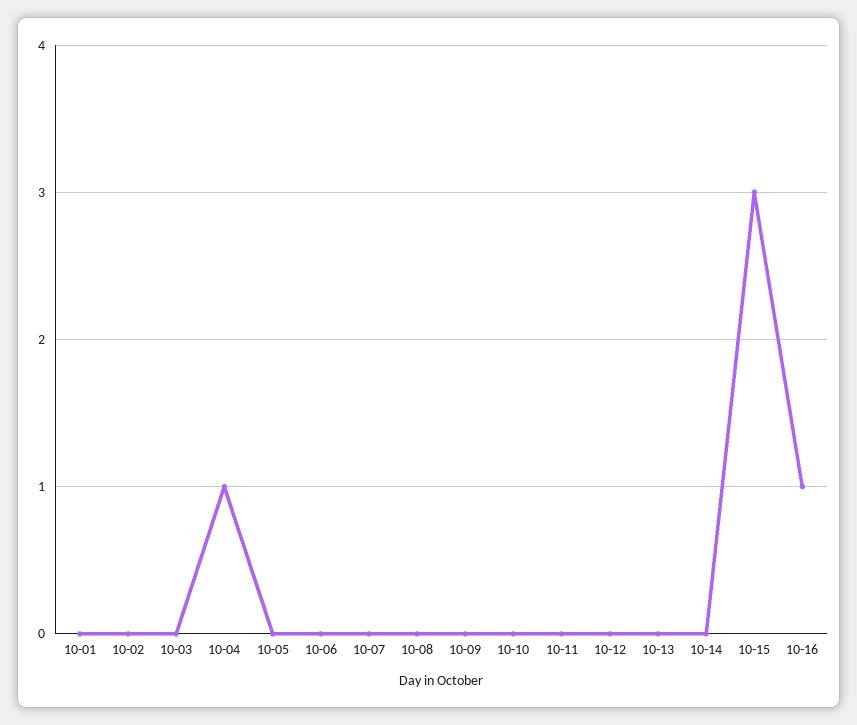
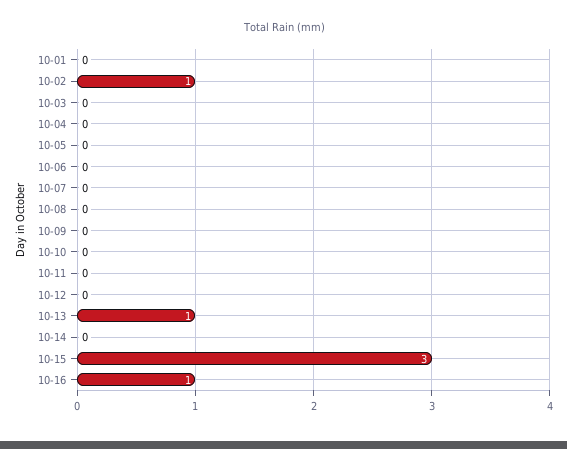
  {
    "10-01": 0,
-   "10-02": 0,
+   "10-02": 1,
    "10-03": 0,
-   "10-04": 1,
+   "10-04": 0,
    "10-05": 0,
    "10-06": 0,
    "10-07": 0,
    "10-08": 0,
    "10-09": 0,
    "10-10": 0,
    "10-11": 0,
    "10-12": 0,
-   "10-13": 0,
+   "10-13": 1,
    "10-14": 0,
    "10-15": 3,
    "10-16": 1
  }

